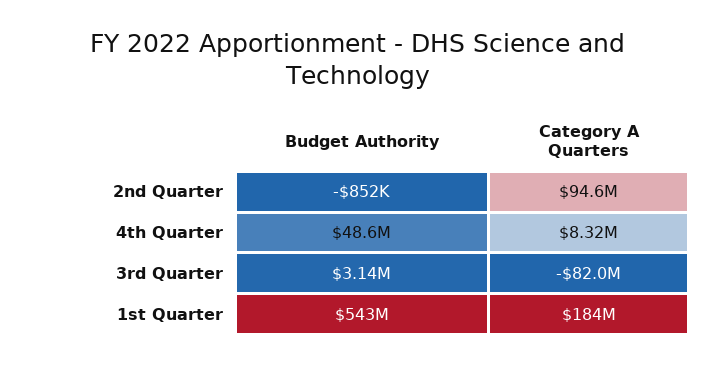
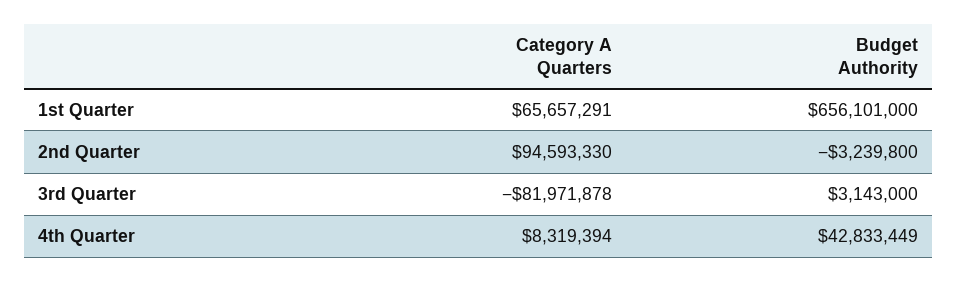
  {
    "Budget Authority": {
-     "2nd Quarter": -852000,
+     "2nd Quarter": -3239800,
-     "4th Quarter": 48600000,
+     "4th Quarter": 42833449,
      "3rd Quarter": 3143000,
-     "1st Quarter": 543000000
+     "1st Quarter": 656101000
    },
    "Category A Quarters": {
      "2nd Quarter": 94593330,
      "4th Quarter": 8319394,
      "3rd Quarter": -81971878,
-     "1st Quarter": 184000000
+     "1st Quarter": 65657291
    }
  }

